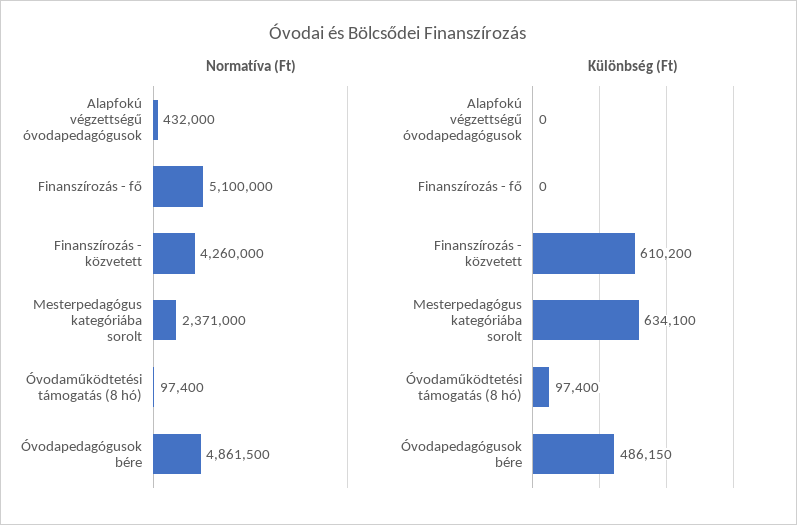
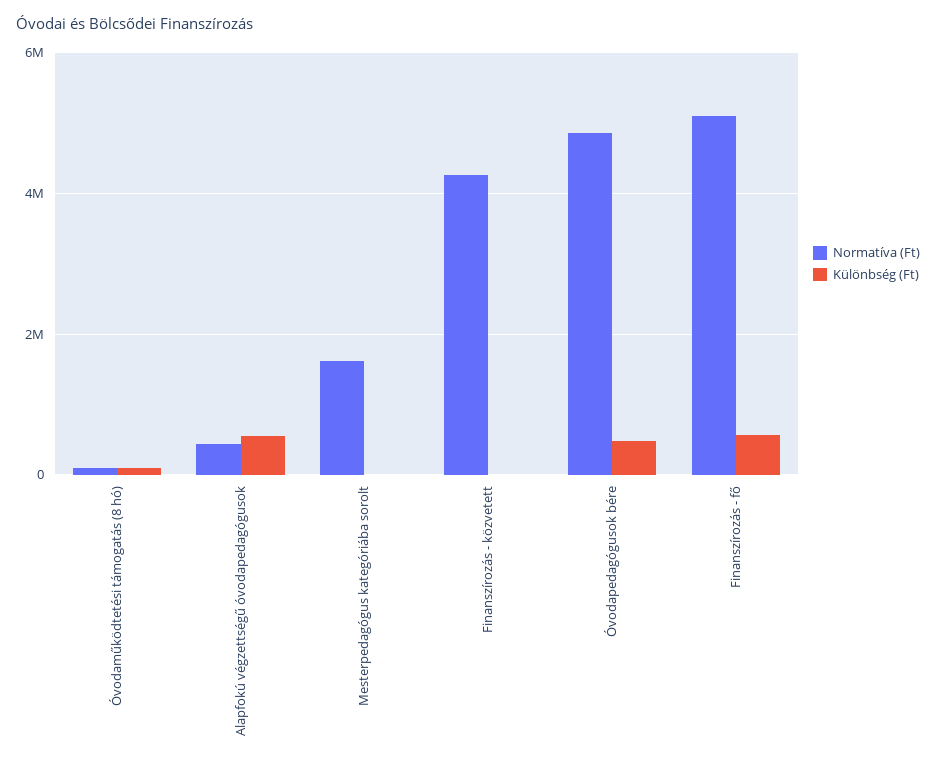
  {
    "Normatíva (Ft)": {
      "Alapfokú végzettségű óvodapedagógusok": 432000,
      "Finanszírozás - fő": 5100000,
      "Finanszírozás - közvetett": 4260000,
-     "Mesterpedagógus kategóriába sorolt": 2371000,
+     "Mesterpedagógus kategóriába sorolt": 1600000,
      "Óvodaműködtetési támogatás (8 hó)": 97400,
      "Óvodapedagógusok bére": 4861500
    },
    "Különbség (Ft)": {
-     "Alapfokú végzettségű óvodapedagógusok": 0,
+     "Alapfokú végzettségű óvodapedagógusok": 600000,
-     "Finanszírozás - fő": 0,
+     "Finanszírozás - fő": 600000,
-     "Finanszírozás - közvetett": 610200,
+     "Finanszírozás - közvetett": 0,
-     "Mesterpedagógus kategóriába sorolt": 634100,
+     "Mesterpedagógus kategóriába sorolt": 0,
      "Óvodaműködtetési támogatás (8 hó)": 97400,
      "Óvodapedagógusok bére": 486150
    }
  }

